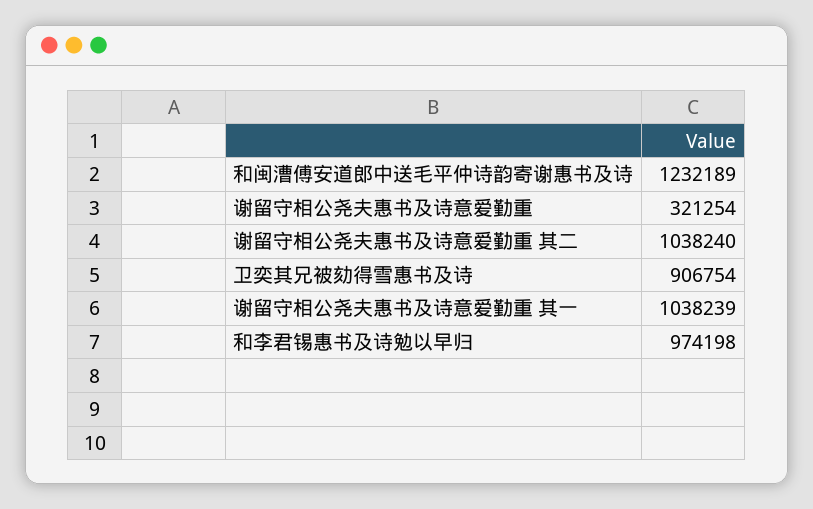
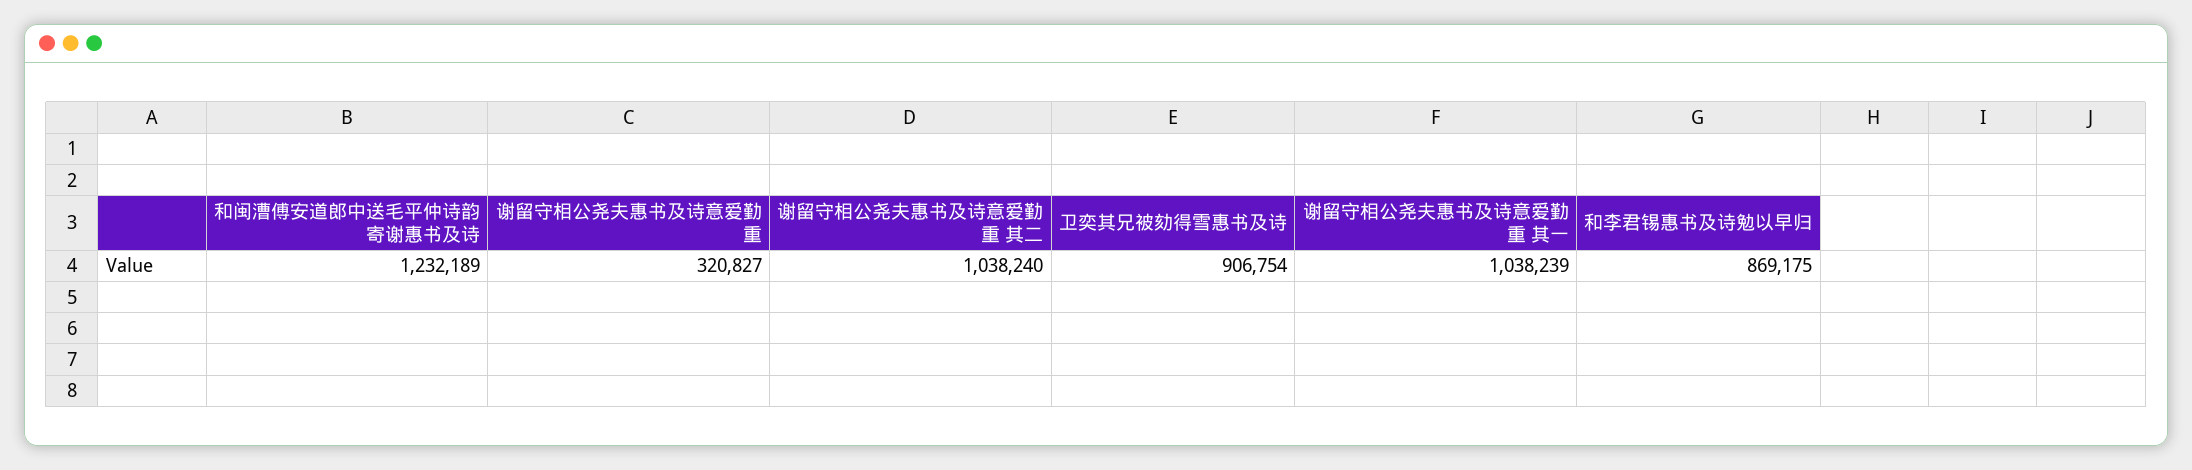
  {
    "和闽漕傅安道郎中送毛平仲诗韵寄谢惠书及诗": 1232189,
-   "谢留守相公尧夫惠书及诗意爱勤重": 321254,
+   "谢留守相公尧夫惠书及诗意爱勤重": 320827,
    "谢留守相公尧夫惠书及诗意爱勤重 其二": 1038240,
    "卫奕其兄被劾得雪惠书及诗": 906754,
    "谢留守相公尧夫惠书及诗意爱勤重 其一": 1038239,
-   "和李君锡惠书及诗勉以早归": 974198
+   "和李君锡惠书及诗勉以早归": 869175
  }

